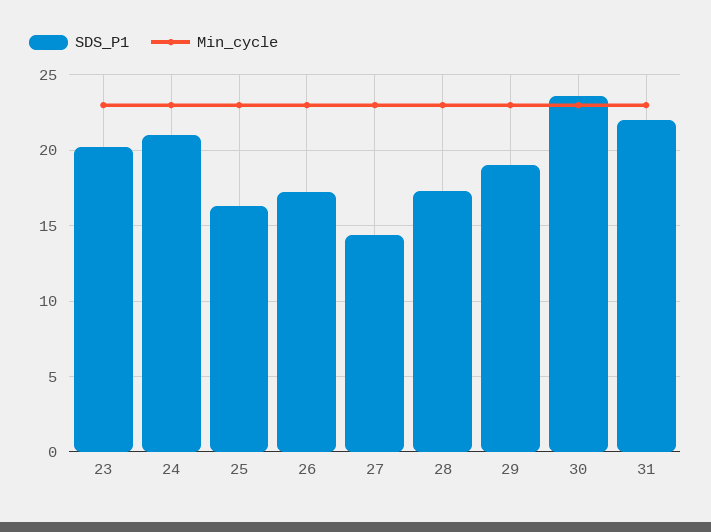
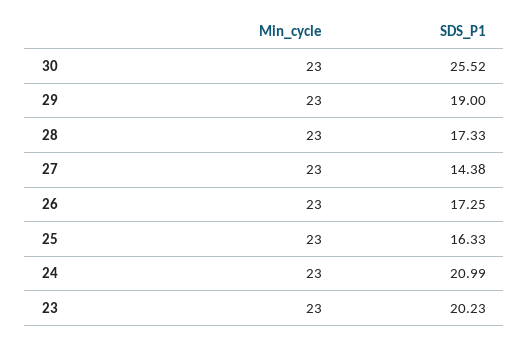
  {
    "SDS_P1": {
      "23": 20.23,
      "24": 20.99,
      "25": 16.33,
      "26": 17.25,
      "27": 14.38,
      "28": 17.33,
      "29": 19,
-     "30": 23.5,
+     "30": 25.52
-     "31": 22
    },
    "Min_cycle": {
      "23": 23,
      "24": 23,
      "25": 23,
      "26": 23,
      "27": 23,
      "28": 23,
      "29": 23,
-     "30": 23,
+     "30": 23
-     "31": 23
    }
  }

